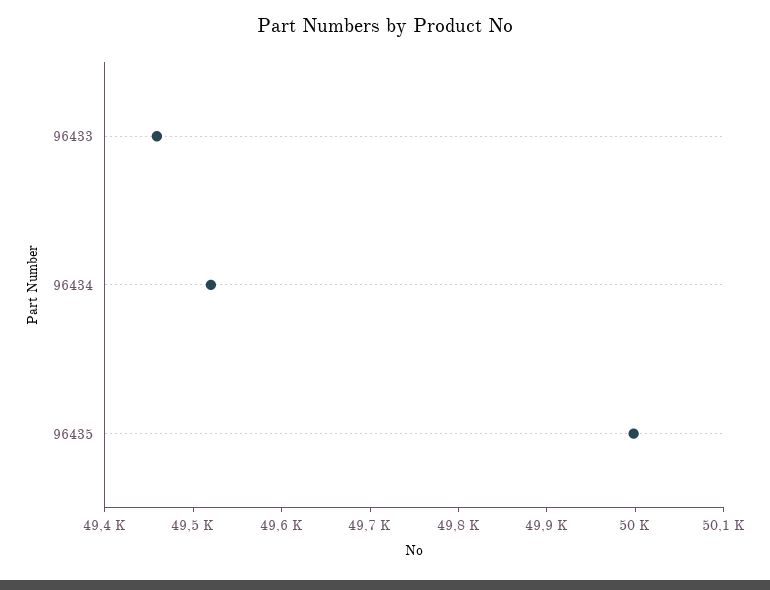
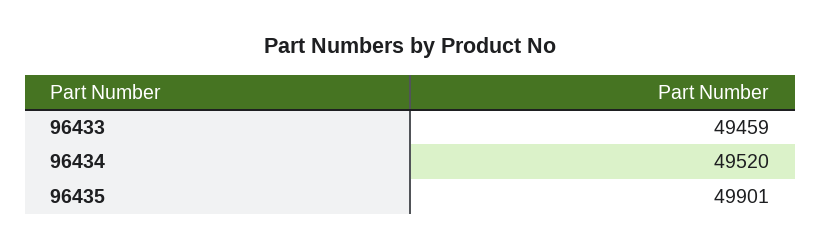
  {
    "96433": 49459,
    "96434": 49520,
-   "96435": 50000
+   "96435": 49901
  }

